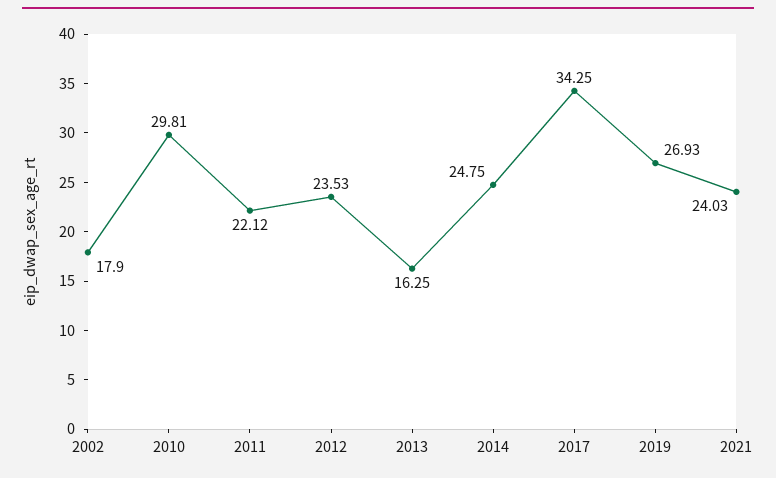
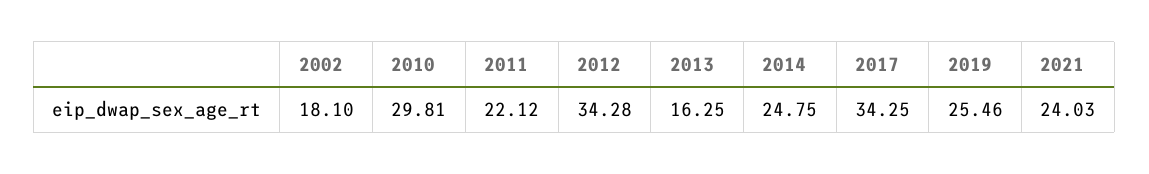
  {
-   "2002": 17.9,
+   "2002": 18.1,
    "2010": 29.81,
    "2011": 22.12,
-   "2012": 23.53,
+   "2012": 34.28,
    "2013": 16.25,
    "2014": 24.75,
    "2017": 34.25,
-   "2019": 26.93,
+   "2019": 25.46,
    "2021": 24.03
  }

